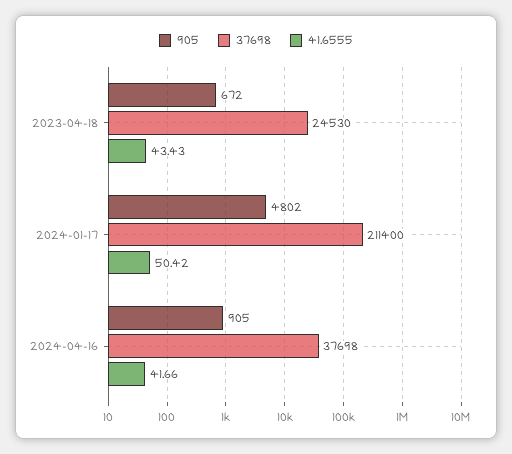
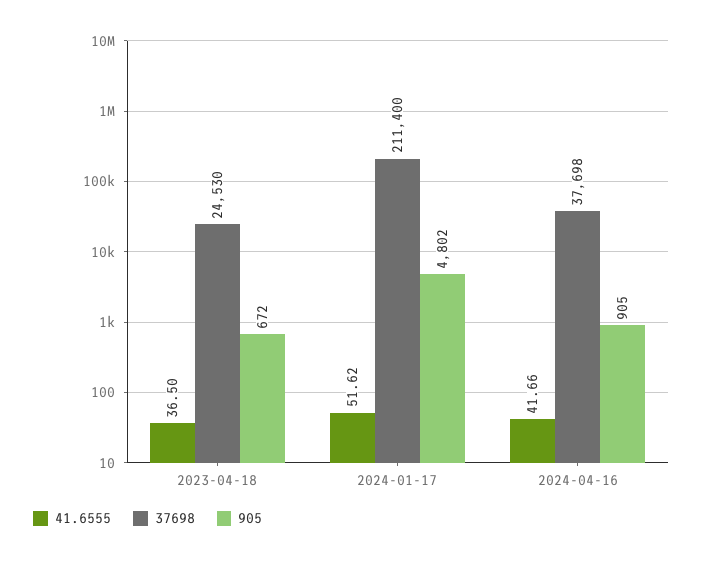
  {
    "905": {
      "2023-04-18": 672,
      "2024-01-17": 4802,
      "2024-04-16": 905
    },
    "37698": {
      "2023-04-18": 24530,
      "2024-01-17": 211400,
      "2024-04-16": 37698
    },
    "41.6555": {
-     "2023-04-18": 43.43,
+     "2023-04-18": 36.5,
-     "2024-01-17": 50.42,
+     "2024-01-17": 51.62,
      "2024-04-16": 41.66
    }
  }

